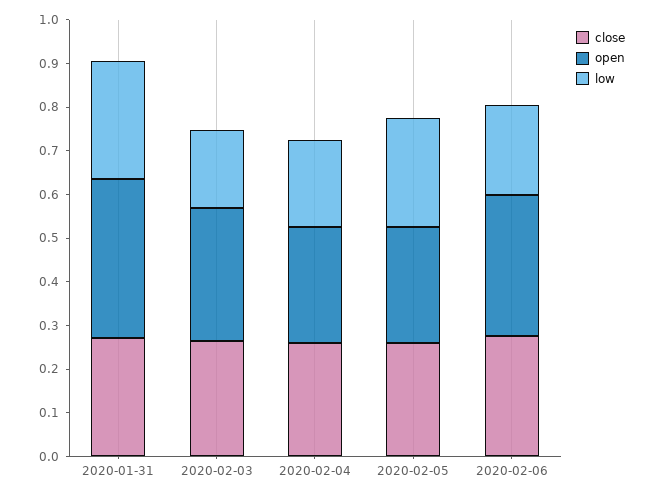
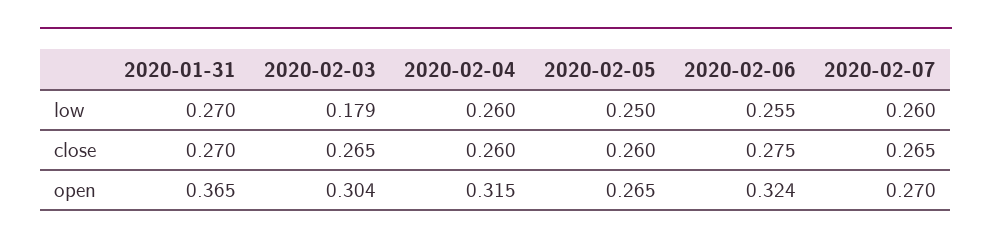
  {
    "close": {
      "2020-01-31": 0.27,
      "2020-02-03": 0.265,
      "2020-02-04": 0.26,
      "2020-02-05": 0.26,
-     "2020-02-06": 0.275
+     "2020-02-06": 0.275,
+     "2020-02-07": 0.265
    },
    "open": {
      "2020-01-31": 0.365,
      "2020-02-03": 0.304,
-     "2020-02-04": 0.26,
+     "2020-02-04": 0.315,
      "2020-02-05": 0.265,
-     "2020-02-06": 0.324
+     "2020-02-06": 0.324,
+     "2020-02-07": 0.27
    },
    "low": {
      "2020-01-31": 0.27,
      "2020-02-03": 0.179,
-     "2020-02-04": 0.2,
+     "2020-02-04": 0.26,
      "2020-02-05": 0.25,
-     "2020-02-06": 0.2
+     "2020-02-06": 0.255,
+     "2020-02-07": 0.26
    }
  }

